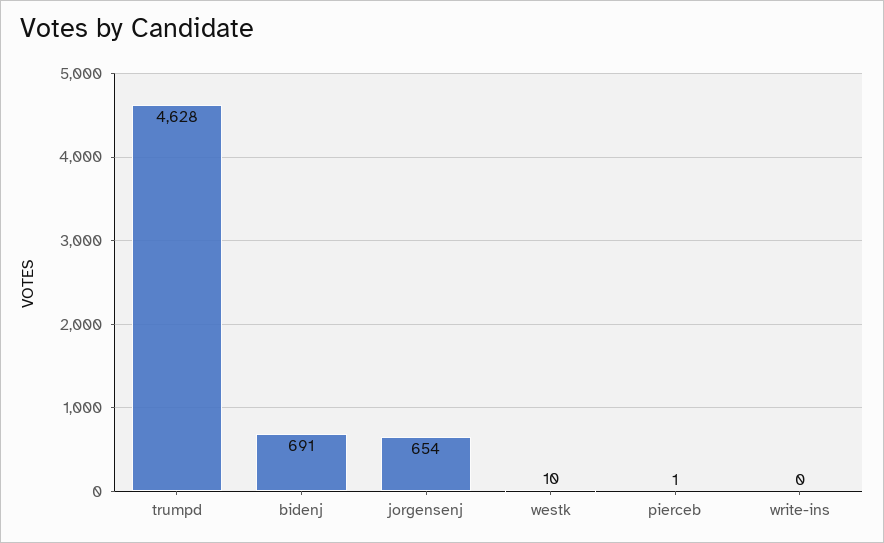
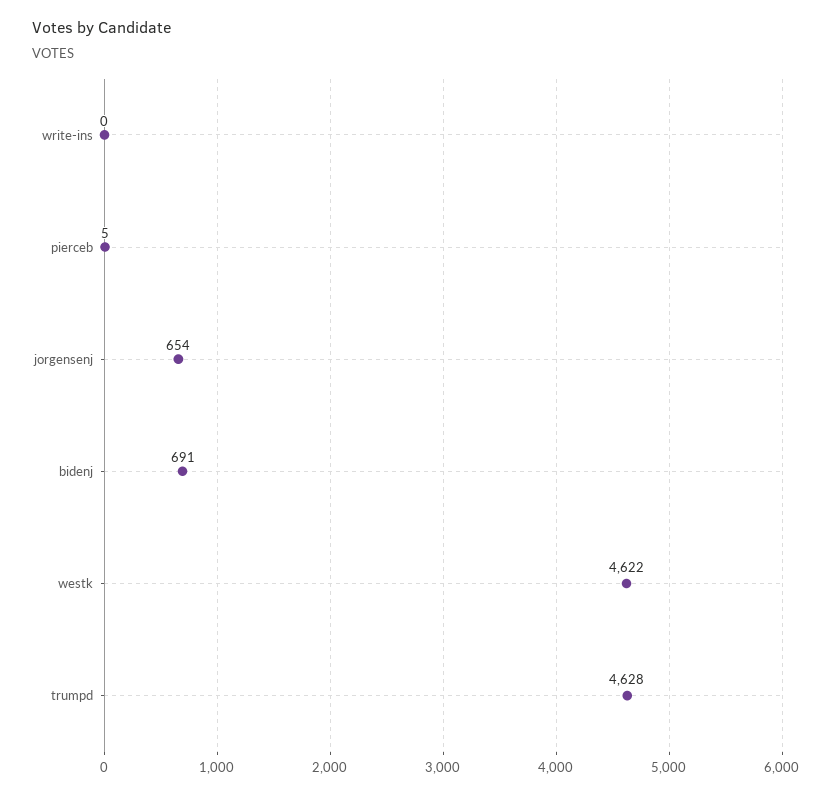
  {
    "trumpd": 4628,
    "bidenj": 691,
    "jorgensenj": 654,
-   "westk": 10,
+   "westk": 4622,
-   "pierceb": 1,
+   "pierceb": 5,
    "write-ins": 0
  }

